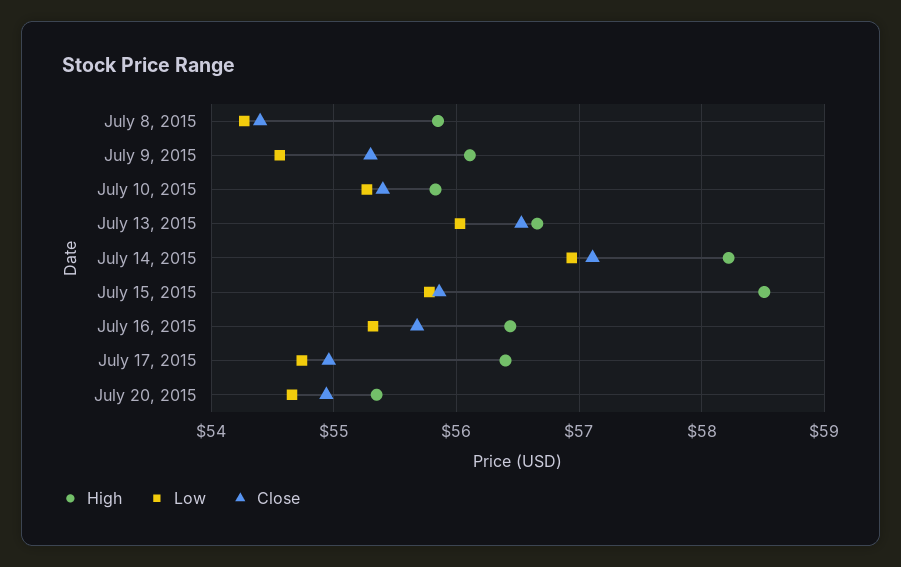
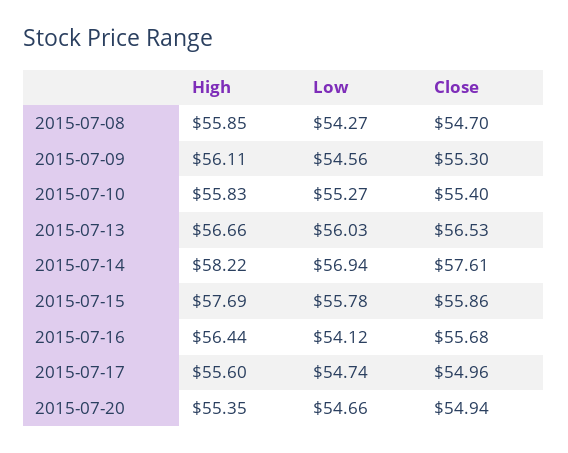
  {
    "High": {
      "July 8, 2015": 55.85,
      "July 9, 2015": 56.11,
      "July 10, 2015": 55.83,
      "July 13, 2015": 56.66,
      "July 14, 2015": 58.22,
-     "July 15, 2015": 58.5,
+     "July 15, 2015": 57.69,
      "July 16, 2015": 56.44,
-     "July 17, 2015": 56.4,
+     "July 17, 2015": 55.6,
      "July 20, 2015": 55.35
    },
    "Low": {
      "July 8, 2015": 54.27,
      "July 9, 2015": 54.56,
      "July 10, 2015": 55.27,
      "July 13, 2015": 56.03,
      "July 14, 2015": 56.94,
      "July 15, 2015": 55.78,
-     "July 16, 2015": 55.3,
+     "July 16, 2015": 54.12,
      "July 17, 2015": 54.74,
      "July 20, 2015": 54.66
    },
    "Close": {
-     "July 8, 2015": 54.4,
+     "July 8, 2015": 54.7,
      "July 9, 2015": 55.3,
      "July 10, 2015": 55.4,
      "July 13, 2015": 56.53,
-     "July 14, 2015": 57.1,
+     "July 14, 2015": 57.61,
      "July 15, 2015": 55.86,
      "July 16, 2015": 55.68,
      "July 17, 2015": 54.96,
      "July 20, 2015": 54.94
    }
  }

